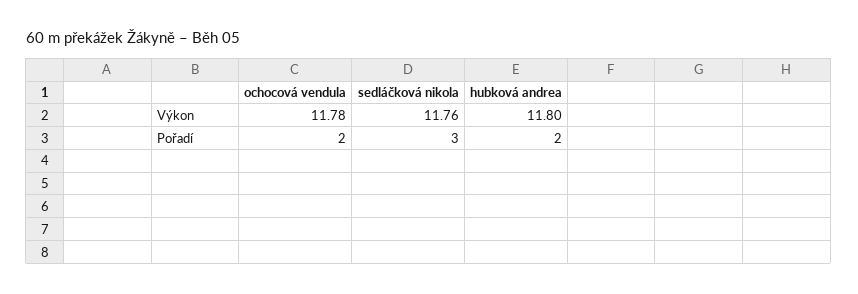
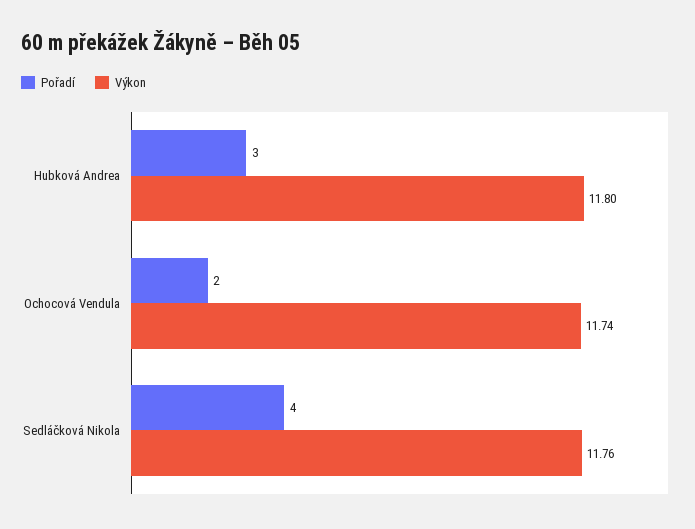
  {
    "Výkon": {
-     "ochocová vendula": 11.78,
+     "ochocová vendula": 11.74,
      "sedláčková nikola": 11.76,
      "hubková andrea": 11.8
    },
    "Pořadí": {
      "ochocová vendula": 2,
-     "sedláčková nikola": 3,
+     "sedláčková nikola": 4,
-     "hubková andrea": 2
+     "hubková andrea": 3
    }
  }

